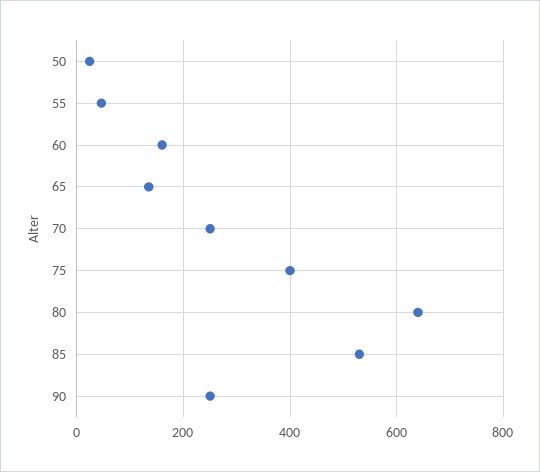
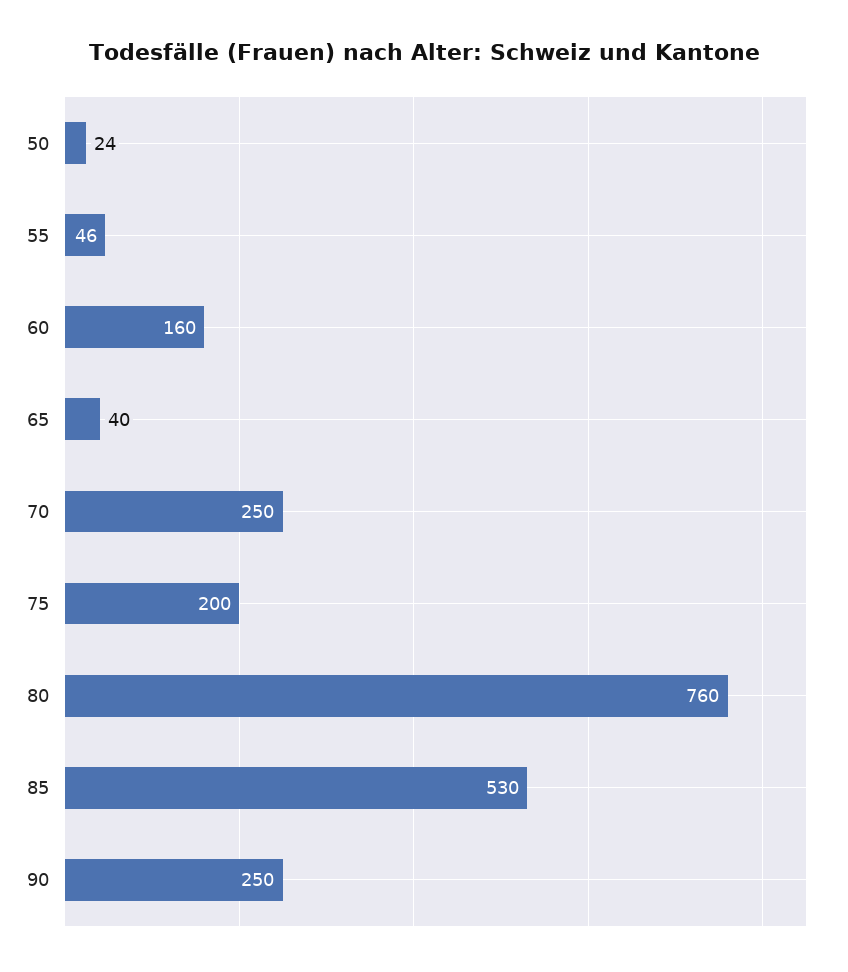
  {
    "50": 24,
    "55": 46,
    "60": 160,
-   "65": 140,
+   "65": 40,
    "70": 250,
-   "75": 400,
+   "75": 200,
-   "80": 640,
+   "80": 760,
    "85": 530,
    "90": 250
  }

